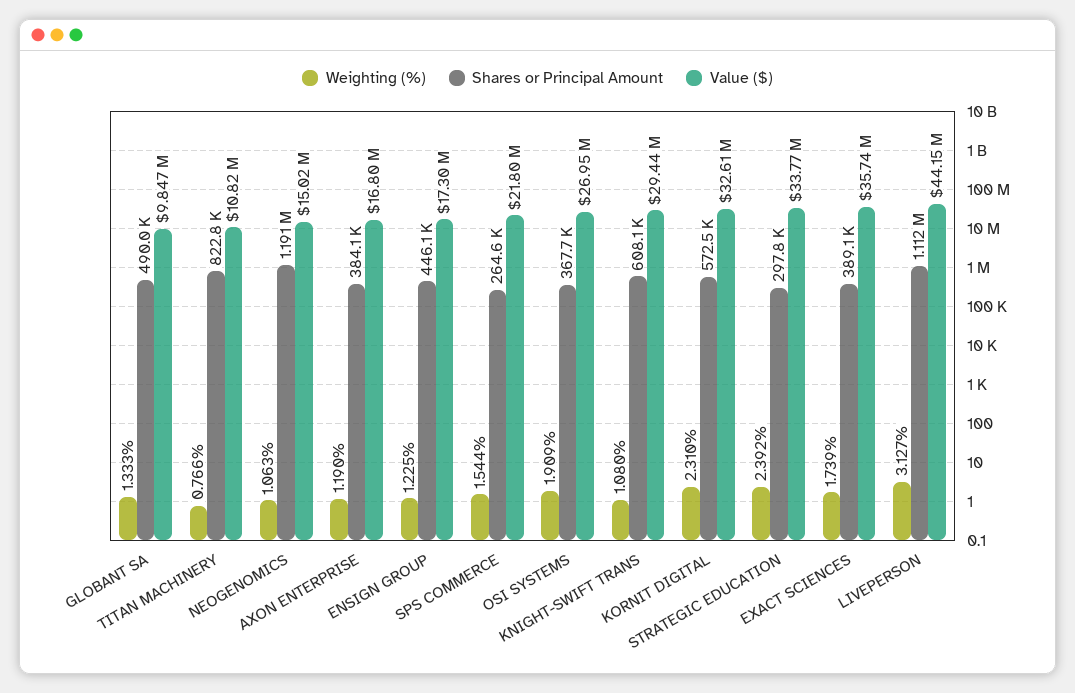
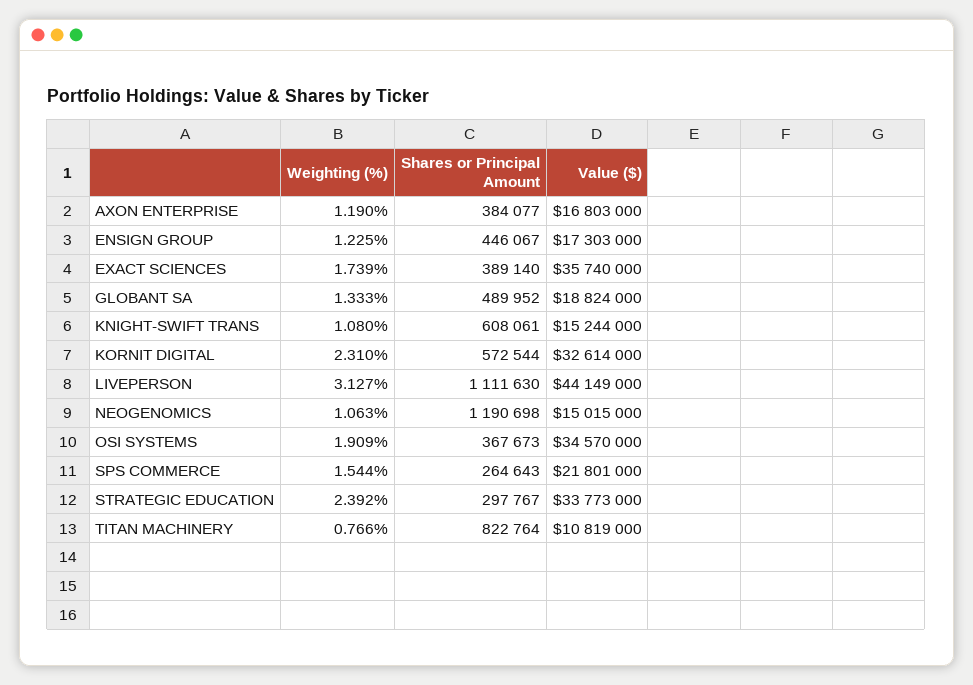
  {
    "Weighting (%)": {
      "GLOBANT SA": 1.333,
      "TITAN MACHINERY": 0.766,
      "NEOGENOMICS": 1.063,
      "AXON ENTERPRISE": 1.19,
      "ENSIGN GROUP": 1.225,
      "SPS COMMERCE": 1.544,
      "OSI SYSTEMS": 1.909,
      "KNIGHT-SWIFT TRANS": 1.08,
      "KORNIT DIGITAL": 2.31,
      "STRATEGIC EDUCATION": 2.392,
      "EXACT SCIENCES": 1.739,
      "LIVEPERSON": 3.127
    },
    "Shares or Principal Amount": {
      "GLOBANT SA": 489952,
      "TITAN MACHINERY": 822764,
      "NEOGENOMICS": 1190698,
      "AXON ENTERPRISE": 384077,
      "ENSIGN GROUP": 446067,
      "SPS COMMERCE": 264643,
      "OSI SYSTEMS": 367673,
      "KNIGHT-SWIFT TRANS": 608061,
      "KORNIT DIGITAL": 572544,
      "STRATEGIC EDUCATION": 297767,
      "EXACT SCIENCES": 389140,
      "LIVEPERSON": 1111630
    },
    "Value ($)": {
-     "GLOBANT SA": 9847000,
+     "GLOBANT SA": 18824000,
      "TITAN MACHINERY": 10819000,
      "NEOGENOMICS": 15015000,
      "AXON ENTERPRISE": 16803000,
      "ENSIGN GROUP": 17303000,
      "SPS COMMERCE": 21801000,
-     "OSI SYSTEMS": 26950000,
+     "OSI SYSTEMS": 34570000,
-     "KNIGHT-SWIFT TRANS": 29440000,
+     "KNIGHT-SWIFT TRANS": 15244000,
      "KORNIT DIGITAL": 32614000,
      "STRATEGIC EDUCATION": 33773000,
      "EXACT SCIENCES": 35740000,
      "LIVEPERSON": 44149000
    }
  }

